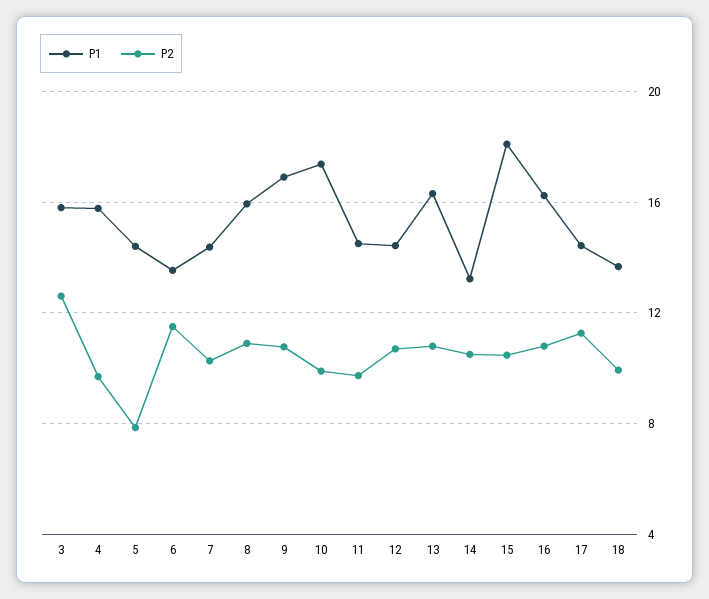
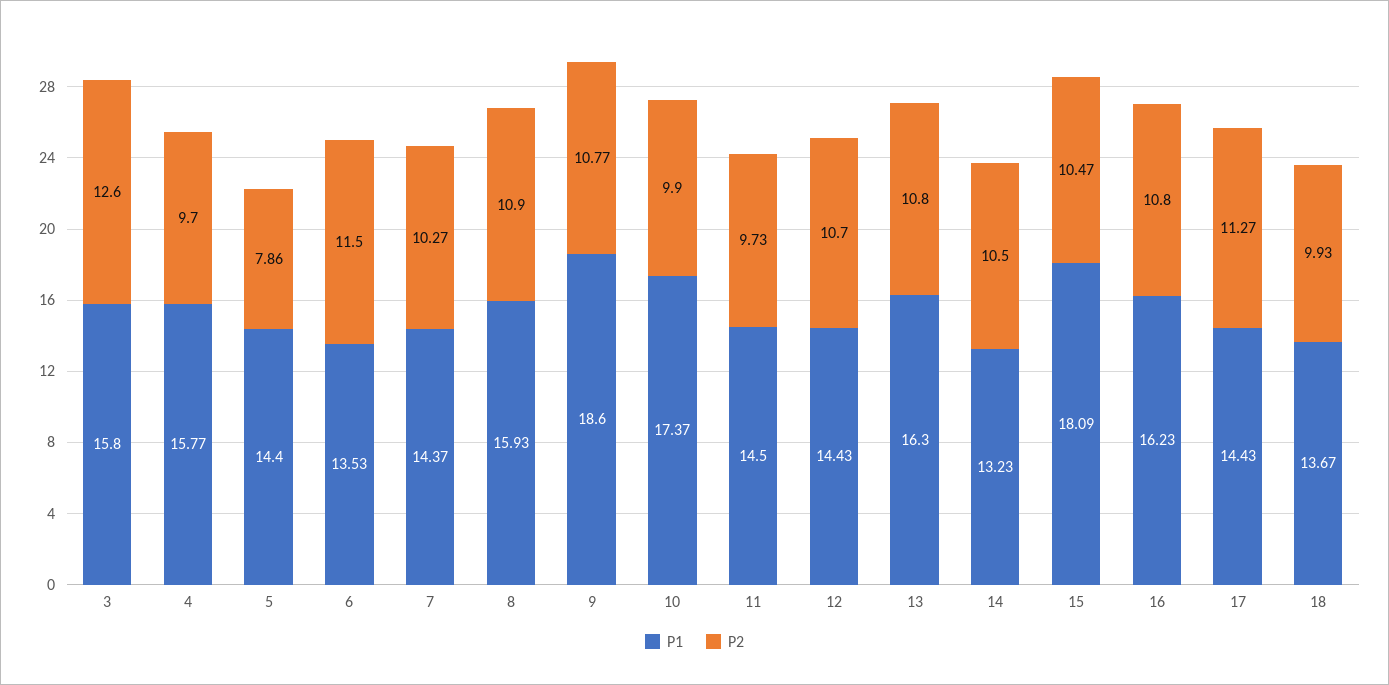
  {
    "P1": {
      "3": 15.8,
      "4": 15.77,
      "5": 14.4,
      "6": 13.53,
      "7": 14.37,
      "8": 15.93,
-     "9": 17,
+     "9": 18.6,
      "10": 17.37,
      "11": 14.5,
      "12": 14.43,
      "13": 16.3,
      "14": 13.23,
      "15": 18.09,
      "16": 16.23,
      "17": 14.43,
      "18": 13.67
    },
    "P2": {
      "3": 12.6,
      "4": 9.7,
      "5": 7.86,
      "6": 11.5,
      "7": 10.27,
      "8": 10.9,
      "9": 10.77,
      "10": 9.9,
      "11": 9.73,
      "12": 10.7,
      "13": 10.8,
      "14": 10.5,
      "15": 10.47,
      "16": 10.8,
      "17": 11.27,
      "18": 9.93
    }
  }

